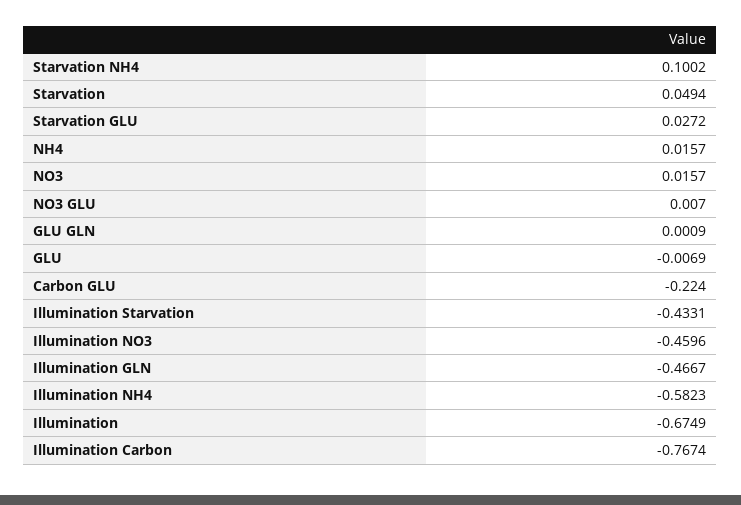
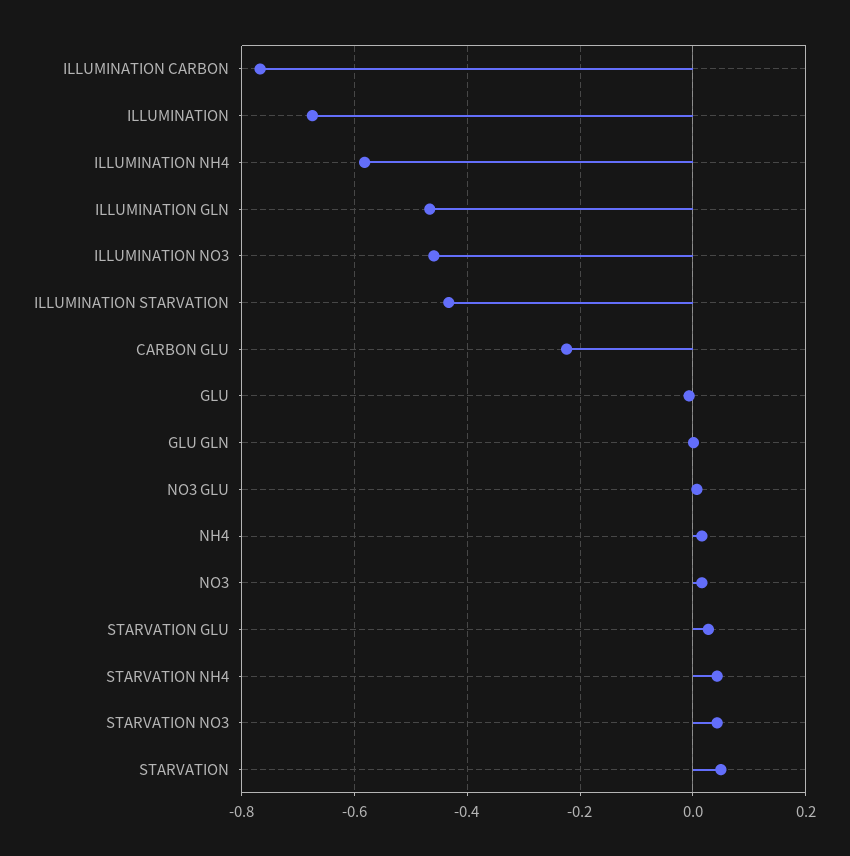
  {
-   "Starvation NH4": 0.1002,
+   "Starvation NH4": 0.04,
    "Starvation": 0.0494,
    "Starvation GLU": 0.0272,
    "NH4": 0.0157,
    "NO3": 0.0157,
    "NO3 GLU": 0.007,
    "GLU GLN": 0.0009,
    "GLU": -0.0069,
    "Carbon GLU": -0.224,
    "Illumination Starvation": -0.4331,
    "Illumination NO3": -0.4596,
    "Illumination GLN": -0.4667,
    "Illumination NH4": -0.5823,
    "Illumination": -0.6749,
-   "Illumination Carbon": -0.7674
+   "Illumination Carbon": -0.7674,
+   "STARVATION NO3": 0.04
  }

